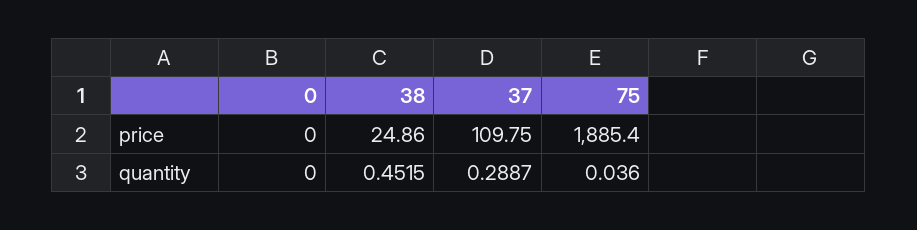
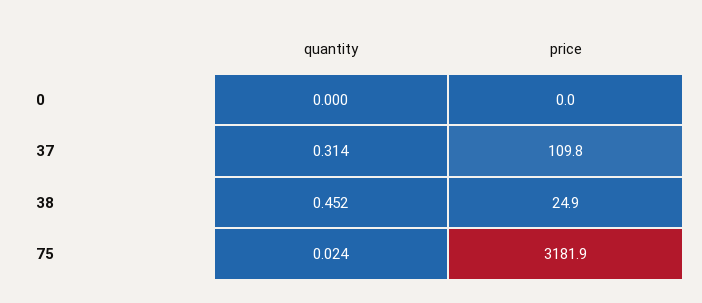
  {
    "0": {
      "price": 0,
      "quantity": 0
    },
    "38": {
      "price": 24.86,
      "quantity": 0.4515
    },
    "37": {
      "price": 109.75,
-     "quantity": 0.2887
+     "quantity": 0.314
    },
    "75": {
-     "price": 1885.4,
+     "price": 3181.9,
-     "quantity": 0.036
+     "quantity": 0.024
    }
  }

